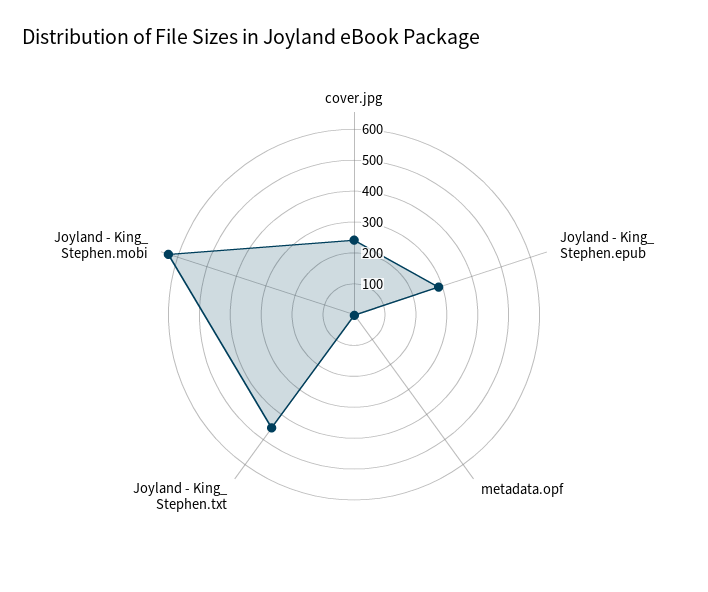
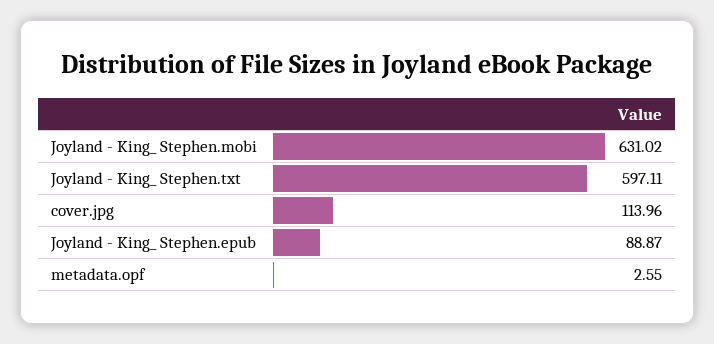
  {
-   "cover.jpg": 250,
+   "cover.jpg": 113.96,
-   "Joyland - King_ Stephen.epub": 300,
+   "Joyland - King_ Stephen.epub": 88.87,
    "metadata.opf": 2.55,
-   "Joyland - King_ Stephen.txt": 450,
+   "Joyland - King_ Stephen.txt": 597.11,
    "Joyland - King_ Stephen.mobi": 631.02
  }

